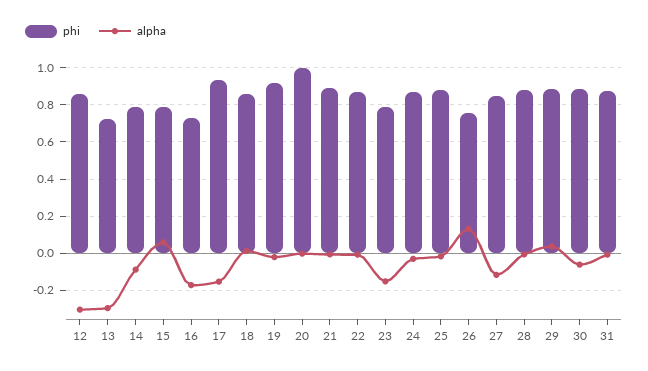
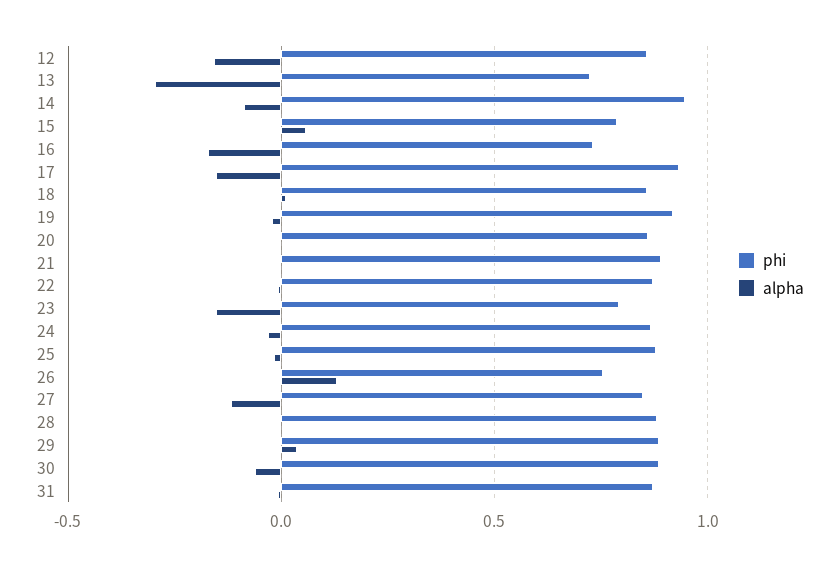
  {
    "phi": {
      "12": 0.85,
      "13": 0.7,
-     "14": 0.8,
+     "14": 0.95,
      "15": 0.8,
      "16": 0.75,
      "17": 0.95,
      "18": 0.85,
      "19": 0.9,
-     "20": 1,
+     "20": 0.85,
      "21": 0.9,
      "22": 0.85,
      "23": 0.8,
      "24": 0.85,
      "25": 0.9,
      "26": 0.75,
      "27": 0.85,
      "28": 0.9,
      "29": 0.9,
      "30": 0.9,
      "31": 0.85
    },
    "alpha": {
-     "12": -0.3,
+     "12": -0.15,
      "13": -0.3,
      "14": -0.1,
      "15": 0.05,
      "16": -0.15,
      "17": -0.15,
      "18": 0,
      "19": 0,
      "20": 0,
      "21": 0,
      "22": 0,
      "23": -0.15,
      "24": -0.05,
      "25": 0,
      "26": 0.15,
      "27": -0.1,
      "28": 0,
      "29": 0.05,
      "30": -0.05,
      "31": 0
    }
  }

